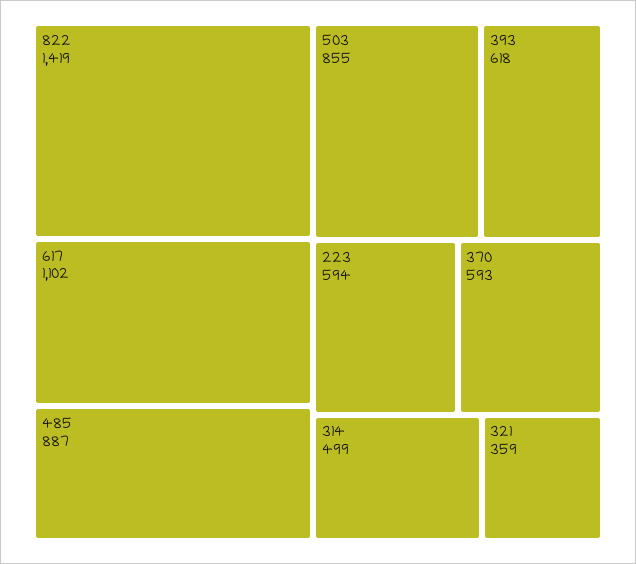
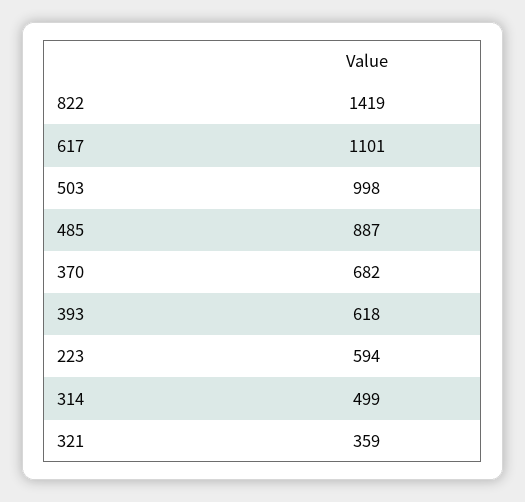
  {
    "822": 1419,
-   "617": 1102,
+   "617": 1101,
    "485": 887,
-   "503": 855,
+   "503": 998,
    "393": 618,
    "223": 594,
-   "370": 593,
+   "370": 682,
    "314": 499,
    "321": 359
  }

